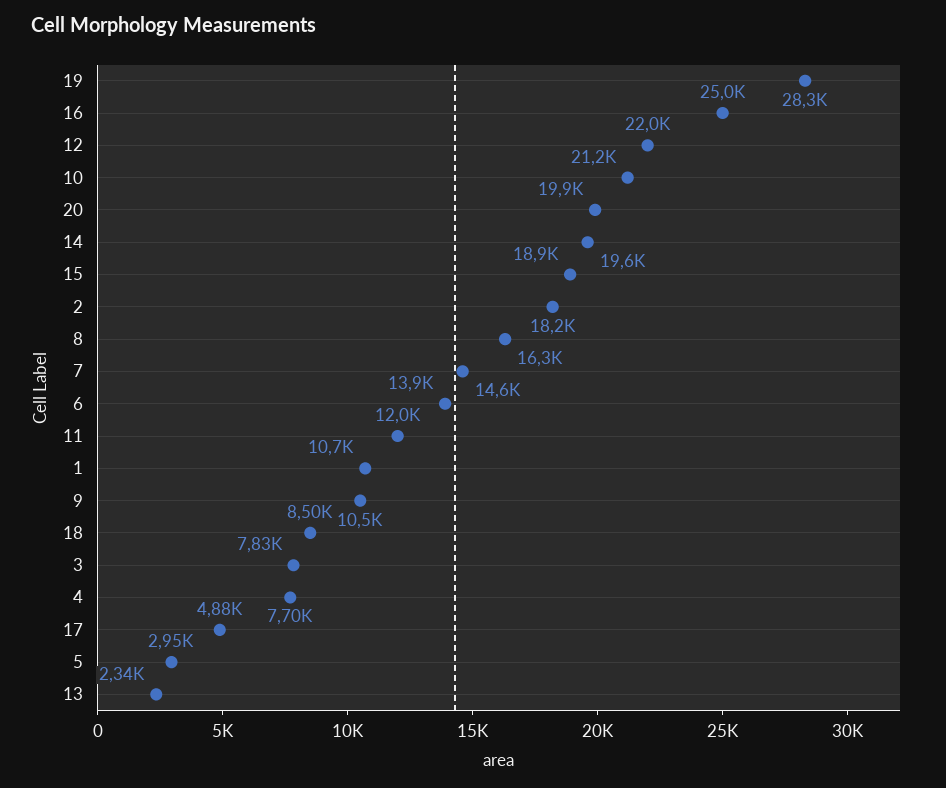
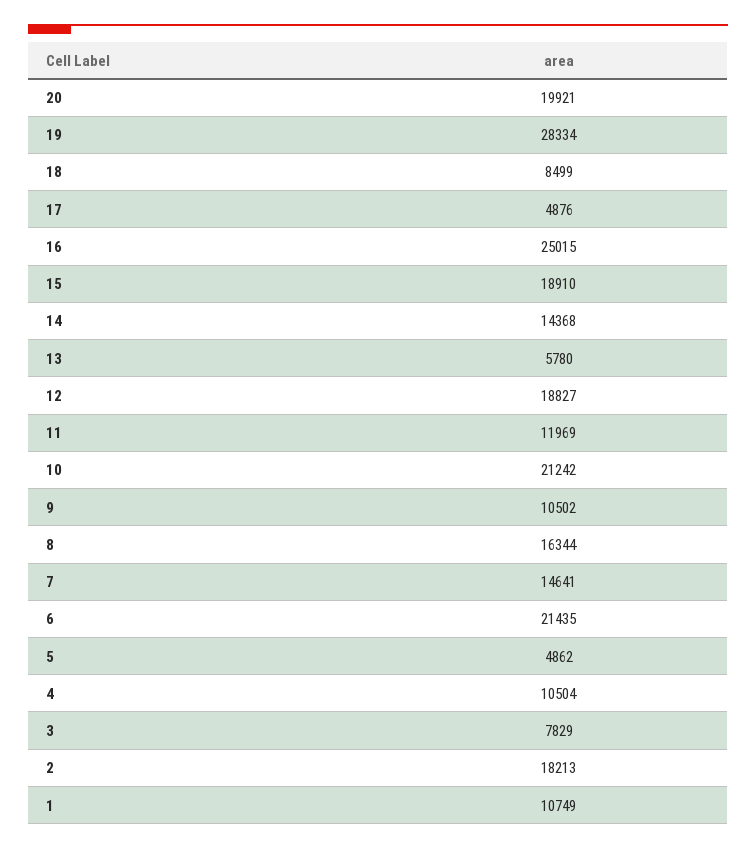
  {
    "19": 28334,
    "16": 25015,
-   "12": 22000,
+   "12": 18827,
    "10": 21242,
    "20": 19921,
-   "14": 19600,
+   "14": 14368,
    "15": 18910,
    "2": 18213,
    "8": 16344,
    "7": 14641,
-   "6": 13900,
+   "6": 21435,
    "11": 11969,
    "1": 10749,
    "9": 10502,
    "18": 8499,
    "3": 7829,
-   "4": 7700,
+   "4": 10504,
    "17": 4876,
-   "5": 2950,
+   "5": 4862,
-   "13": 2340
+   "13": 5780
  }

